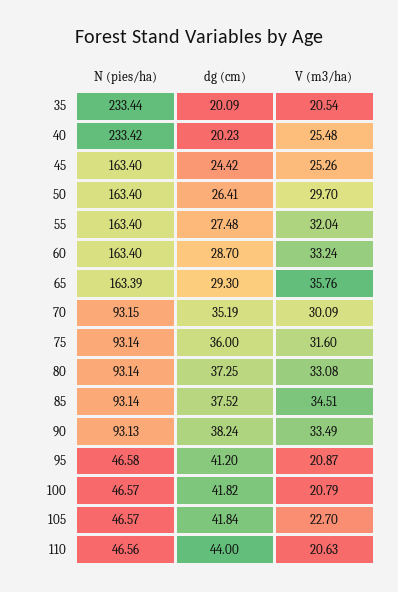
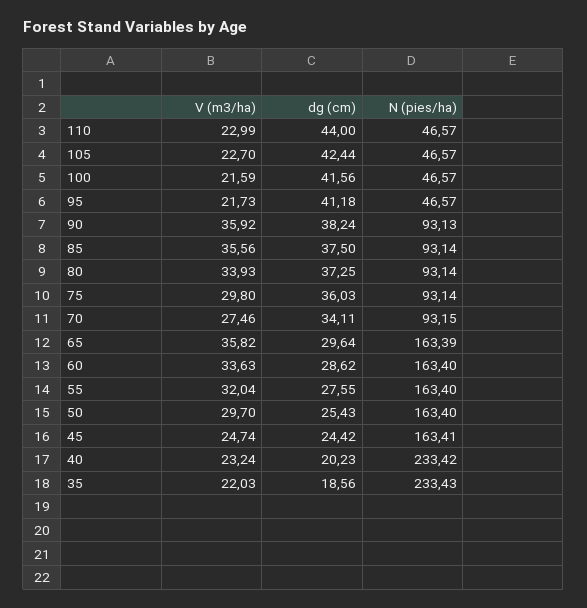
  {
    "N (pies/ha)": {
-     "35": 233.44,
+     "35": 233.43,
      "40": 233.42,
-     "45": 163.4,
+     "45": 163.41,
      "50": 163.4,
      "55": 163.4,
      "60": 163.4,
      "65": 163.39,
      "70": 93.15,
      "75": 93.14,
      "80": 93.14,
      "85": 93.14,
      "90": 93.13,
-     "95": 46.58,
+     "95": 46.57,
      "100": 46.57,
      "105": 46.57,
-     "110": 46.56
+     "110": 46.57
    },
    "dg (cm)": {
-     "35": 20.09,
+     "35": 18.56,
      "40": 20.23,
      "45": 24.42,
-     "50": 26.41,
+     "50": 25.43,
-     "55": 27.48,
+     "55": 27.55,
-     "60": 28.7,
+     "60": 28.62,
-     "65": 29.3,
+     "65": 29.64,
-     "70": 35.19,
+     "70": 34.11,
-     "75": 36,
+     "75": 36.03,
      "80": 37.25,
-     "85": 37.52,
+     "85": 37.5,
      "90": 38.24,
-     "95": 41.2,
+     "95": 41.18,
-     "100": 41.82,
+     "100": 41.56,
-     "105": 41.84,
+     "105": 42.44,
      "110": 44
    },
    "V (m3/ha)": {
-     "35": 20.54,
+     "35": 22.03,
-     "40": 25.48,
+     "40": 23.24,
-     "45": 25.26,
+     "45": 24.74,
      "50": 29.7,
      "55": 32.04,
-     "60": 33.24,
+     "60": 33.63,
-     "65": 35.76,
+     "65": 35.82,
-     "70": 30.09,
+     "70": 27.46,
-     "75": 31.6,
+     "75": 29.8,
-     "80": 33.08,
+     "80": 33.93,
-     "85": 34.51,
+     "85": 35.56,
-     "90": 33.49,
+     "90": 35.92,
-     "95": 20.87,
+     "95": 21.73,
-     "100": 20.79,
+     "100": 21.59,
      "105": 22.7,
-     "110": 20.63
+     "110": 22.99
    }
  }

